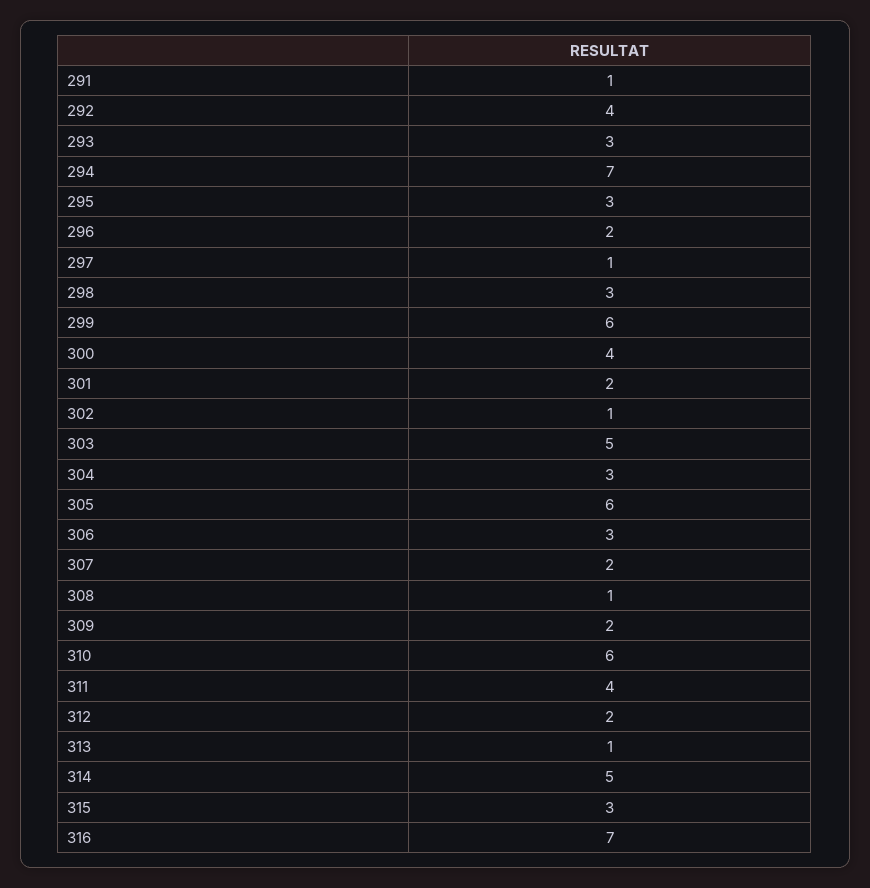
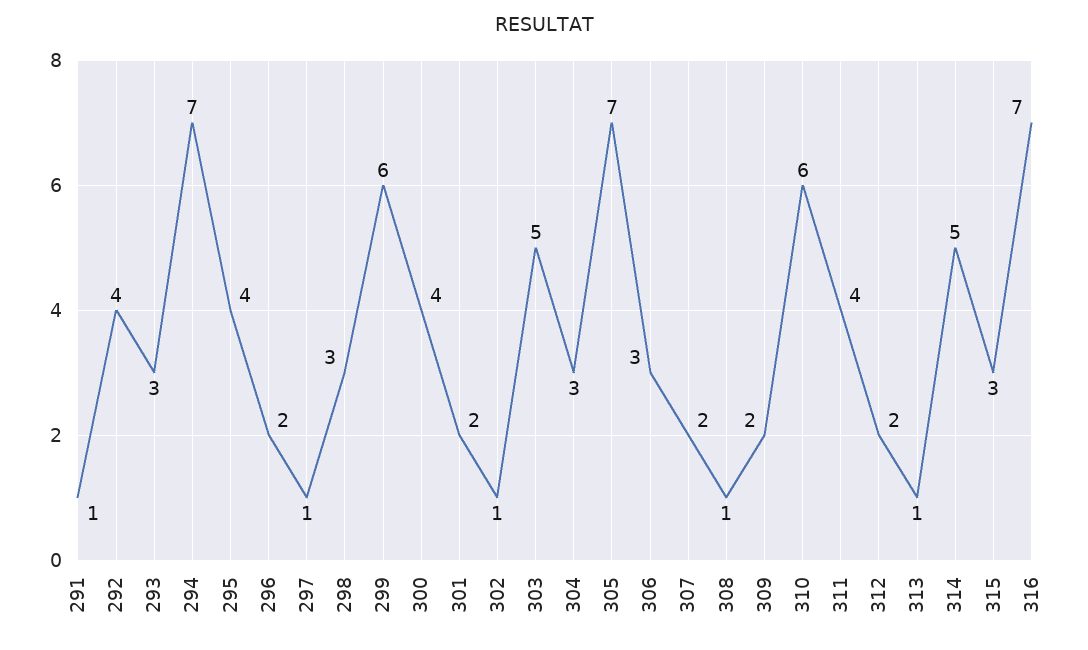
  {
    "291": 1,
    "292": 4,
    "293": 3,
    "294": 7,
-   "295": 3,
+   "295": 4,
    "296": 2,
    "297": 1,
    "298": 3,
    "299": 6,
    "300": 4,
    "301": 2,
    "302": 1,
    "303": 5,
    "304": 3,
-   "305": 6,
+   "305": 7,
    "306": 3,
    "307": 2,
    "308": 1,
    "309": 2,
    "310": 6,
    "311": 4,
    "312": 2,
    "313": 1,
    "314": 5,
    "315": 3,
    "316": 7
  }

